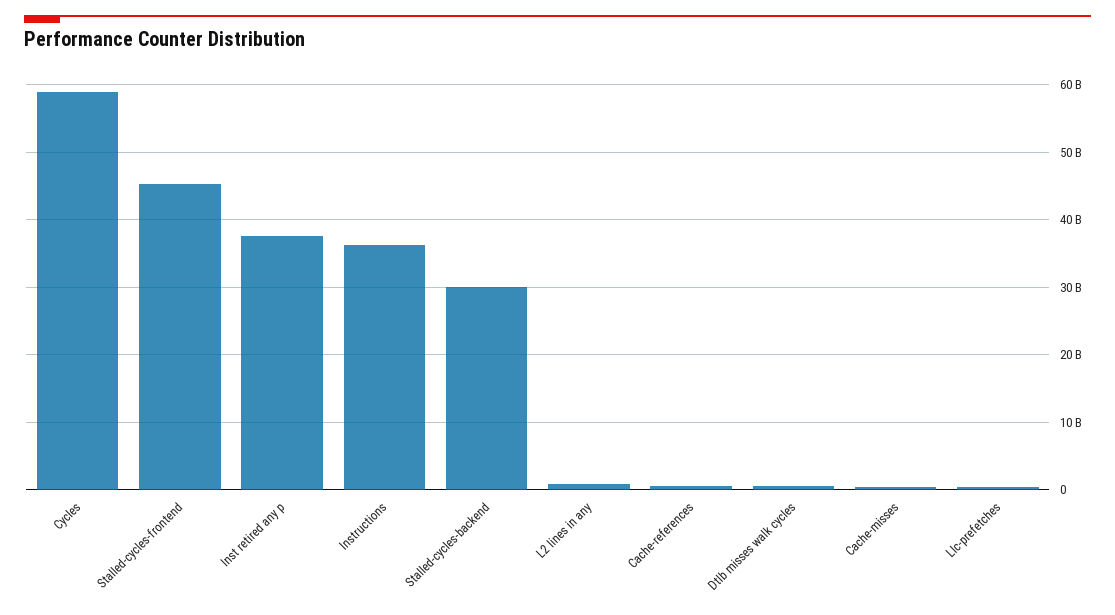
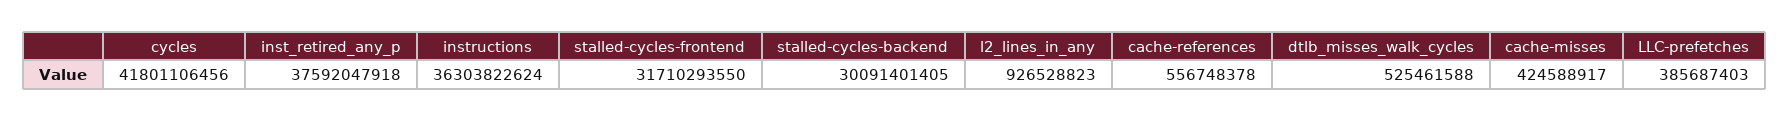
  {
-   "Cycles": 59000000000,
+   "Cycles": 41801106456,
-   "Stalled-cycles-frontend": 45000000000,
+   "Stalled-cycles-frontend": 31710293550,
    "Inst retired any p": 37592047918,
    "Instructions": 36303822624,
    "Stalled-cycles-backend": 30091401405,
    "L2 lines in any": 926528823,
    "Cache-references": 556748378,
    "Dtlb misses walk cycles": 525461588,
    "Cache-misses": 424588917,
    "Llc-prefetches": 385687403
  }

